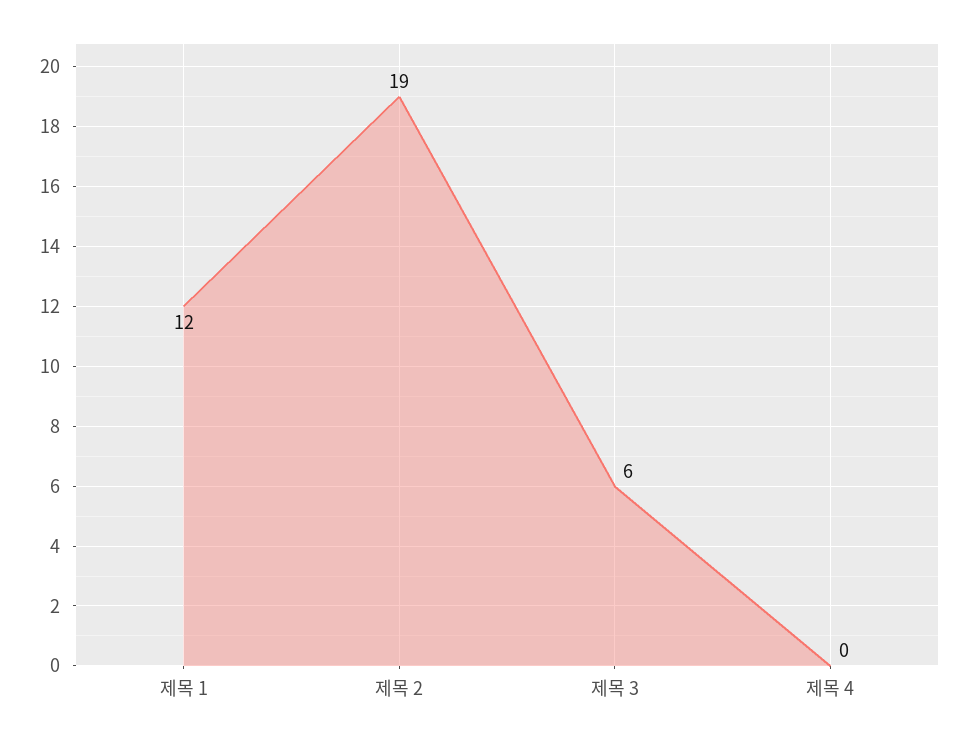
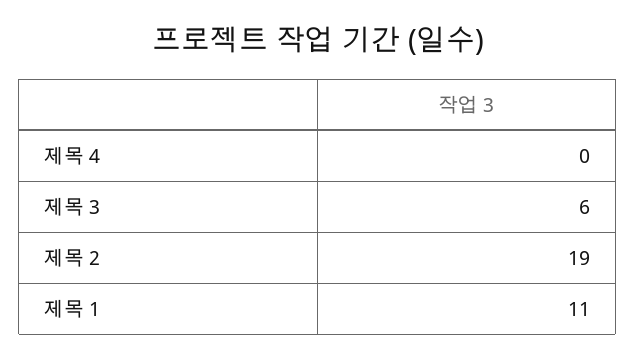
  {
-   "제목 1": 12,
+   "제목 1": 11,
    "제목 2": 19,
    "제목 3": 6,
    "제목 4": 0
  }

